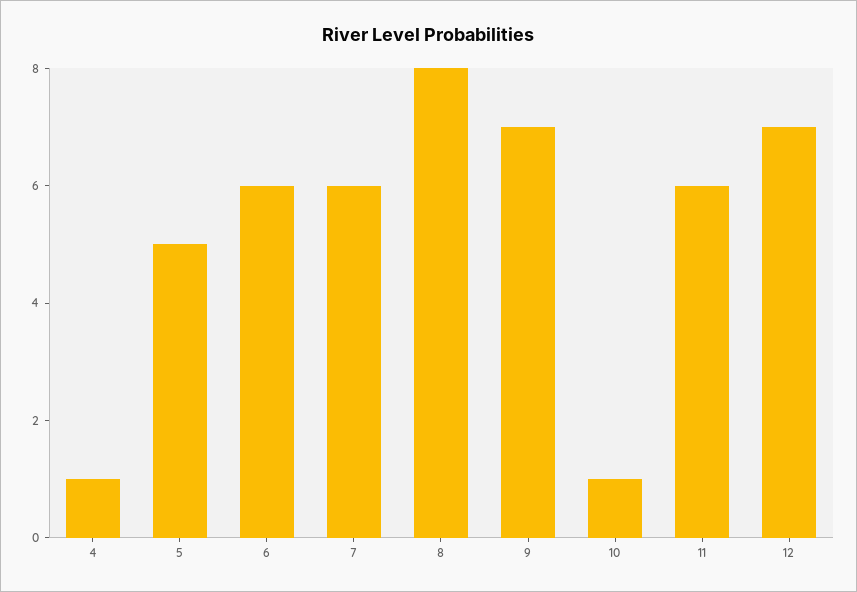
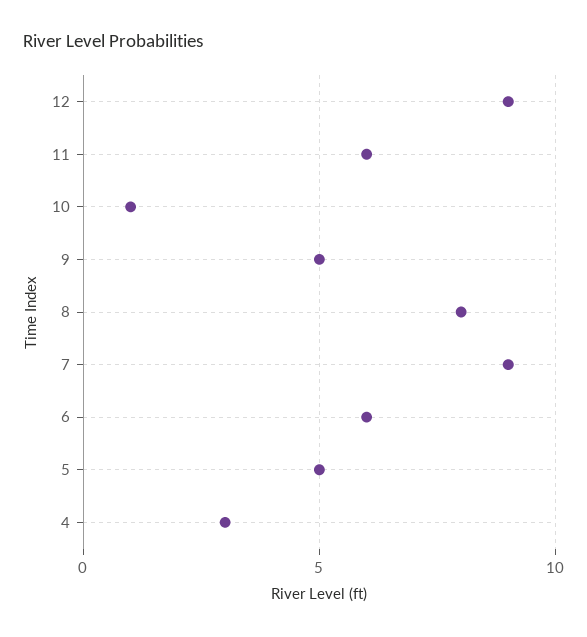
  {
-   "4": 1,
+   "4": 3,
    "5": 5,
    "6": 6,
-   "7": 6,
+   "7": 9,
    "8": 8,
-   "9": 7,
+   "9": 5,
    "10": 1,
    "11": 6,
-   "12": 7
+   "12": 9
  }

